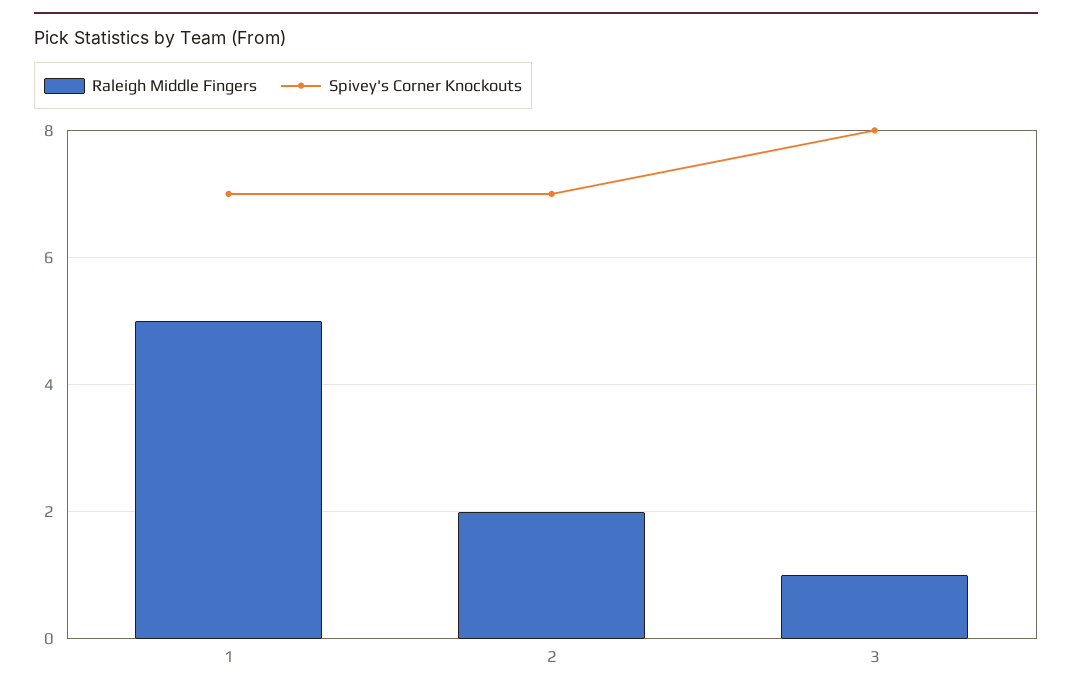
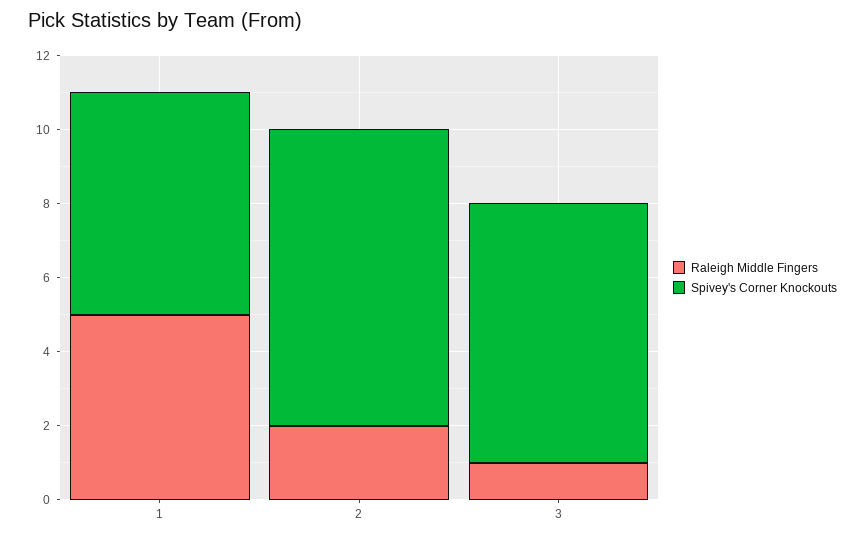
  {
    "Raleigh Middle Fingers": {
      "1": 5,
      "2": 2,
      "3": 1
    },
    "Spivey's Corner Knockouts": {
-     "1": 7,
+     "1": 6,
-     "2": 7,
+     "2": 8,
-     "3": 8
+     "3": 7
    }
  }

